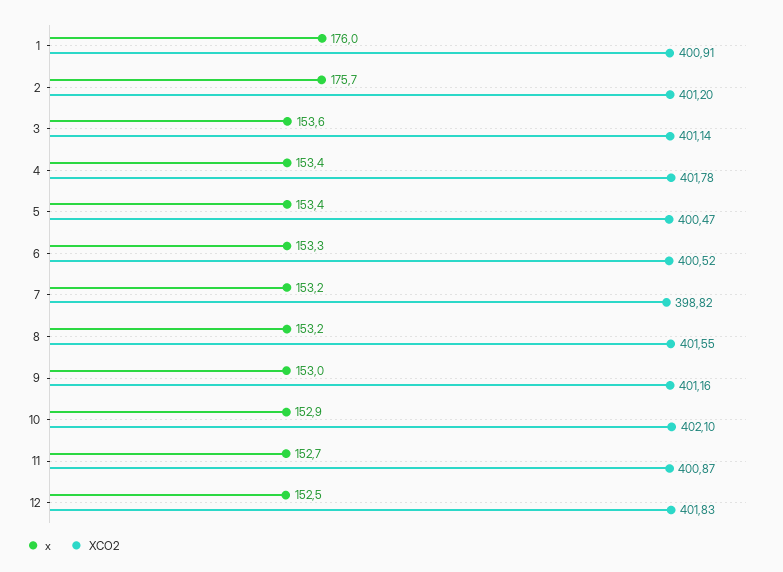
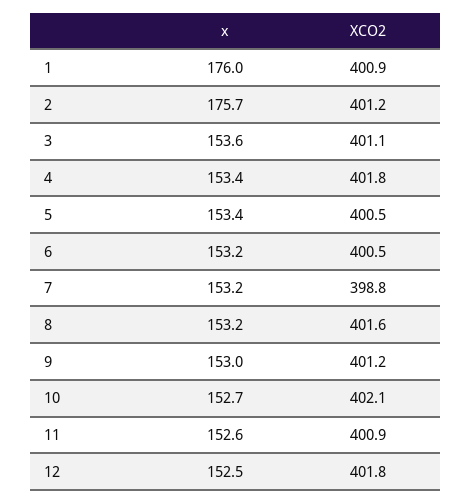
  {
    "x": {
      "1": 176,
      "2": 175.7,
      "3": 153.6,
      "4": 153.4,
      "5": 153.4,
-     "6": 153.3,
+     "6": 153.2,
      "7": 153.2,
      "8": 153.2,
      "9": 153,
-     "10": 152.9,
+     "10": 152.7,
-     "11": 152.7,
+     "11": 152.6,
      "12": 152.5
    },
    "XCO2": {
      "1": 400.91,
      "2": 401.2,
      "3": 401.14,
      "4": 401.78,
      "5": 400.47,
      "6": 400.52,
      "7": 398.82,
      "8": 401.55,
      "9": 401.16,
      "10": 402.1,
      "11": 400.87,
      "12": 401.83
    }
  }

